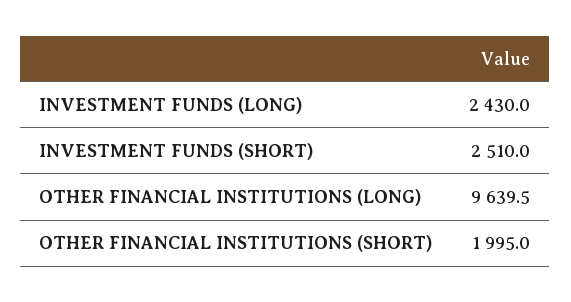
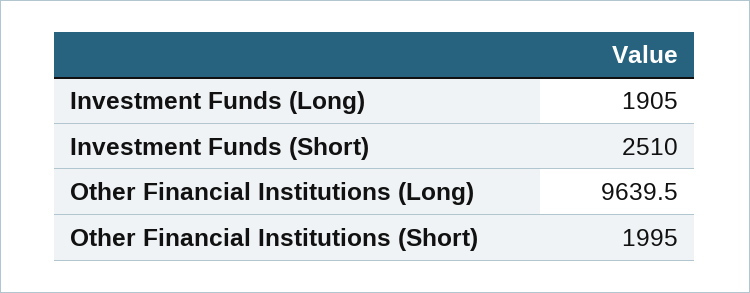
  {
-   "INVESTMENT FUNDS (LONG)": 2430,
+   "INVESTMENT FUNDS (LONG)": 1905,
    "INVESTMENT FUNDS (SHORT)": 2510,
    "OTHER FINANCIAL INSTITUTIONS (LONG)": 9639.5,
    "OTHER FINANCIAL INSTITUTIONS (SHORT)": 1995
  }

